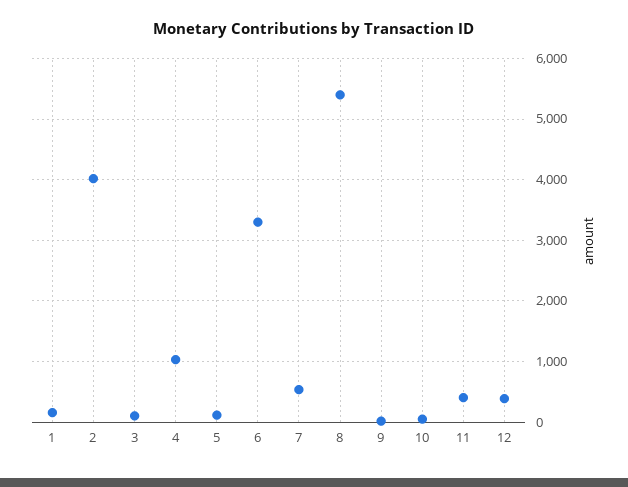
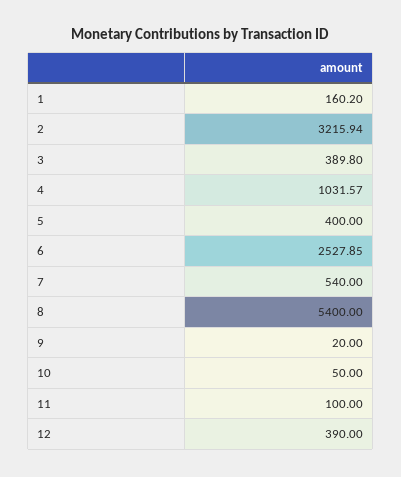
  {
    "1": 160.2,
-   "2": 4000,
+   "2": 3215.94,
-   "3": 100,
+   "3": 389.8,
    "4": 1031.57,
-   "5": 100,
+   "5": 400,
-   "6": 3300,
+   "6": 2527.85,
    "7": 540,
    "8": 5400,
    "9": 20,
    "10": 50,
-   "11": 400,
+   "11": 100,
    "12": 390
  }

